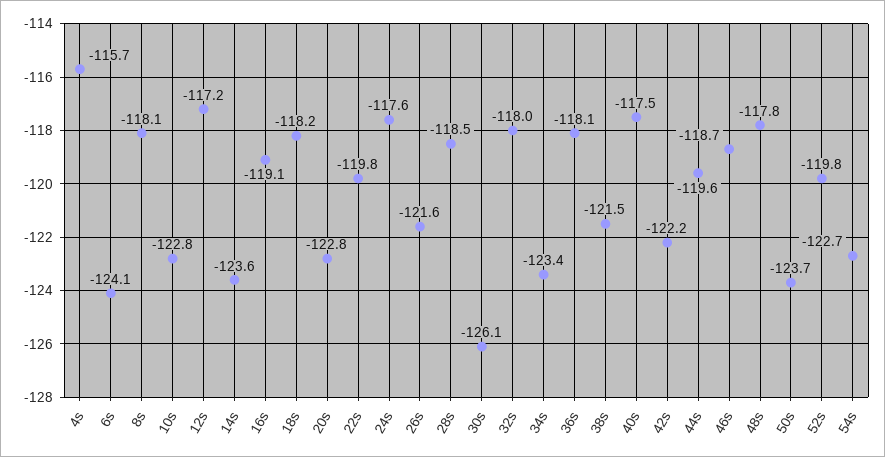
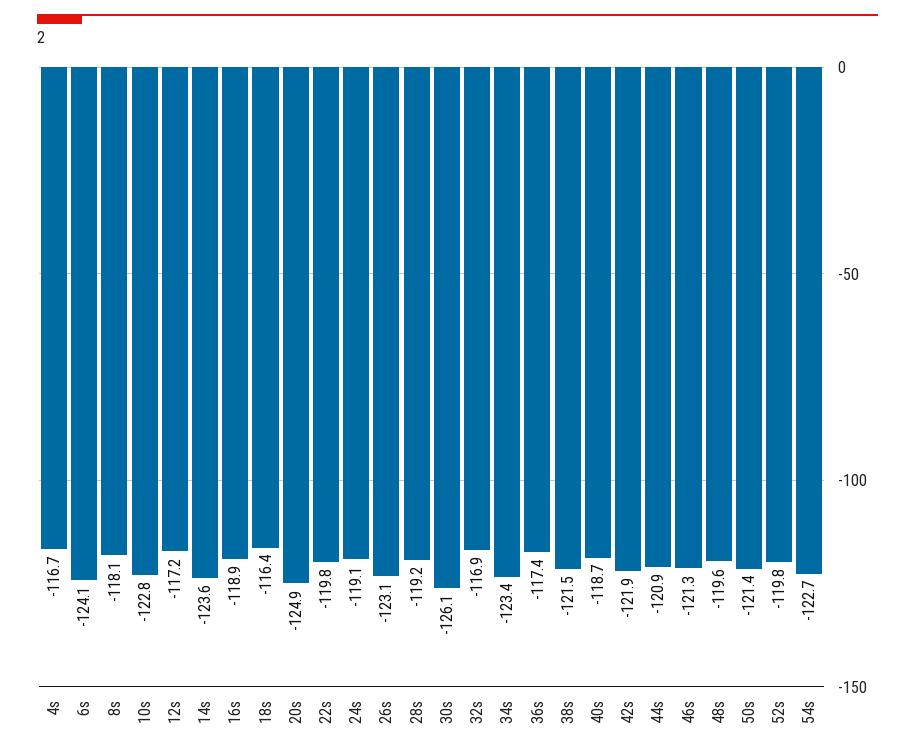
  {
-   "4s": -115.7,
+   "4s": -116.7,
    "6s": -124.1,
    "8s": -118.1,
    "10s": -122.8,
    "12s": -117.2,
    "14s": -123.6,
-   "16s": -119.1,
+   "16s": -118.9,
-   "18s": -118.2,
+   "18s": -116.4,
-   "20s": -122.8,
+   "20s": -124.9,
    "22s": -119.8,
-   "24s": -117.6,
+   "24s": -119.1,
-   "26s": -121.6,
+   "26s": -123.1,
-   "28s": -118.5,
+   "28s": -119.2,
    "30s": -126.1,
-   "32s": -118,
+   "32s": -116.9,
    "34s": -123.4,
-   "36s": -118.1,
+   "36s": -117.4,
    "38s": -121.5,
-   "40s": -117.5,
+   "40s": -118.7,
-   "42s": -122.2,
+   "42s": -121.9,
-   "44s": -119.6,
+   "44s": -120.9,
-   "46s": -118.7,
+   "46s": -121.3,
-   "48s": -117.8,
+   "48s": -119.6,
-   "50s": -123.7,
+   "50s": -121.4,
    "52s": -119.8,
    "54s": -122.7
  }

